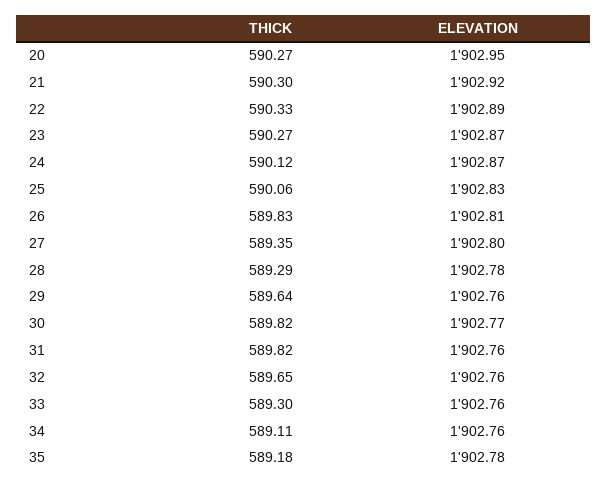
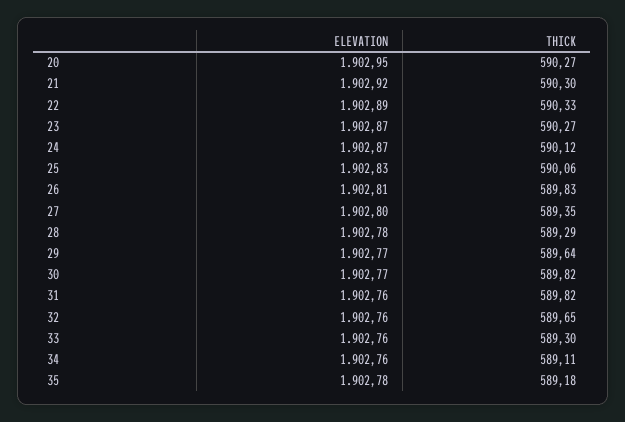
  {
    "THICK": {
      "20": 590.27,
      "21": 590.3,
      "22": 590.33,
      "23": 590.27,
      "24": 590.12,
      "25": 590.06,
      "26": 589.83,
      "27": 589.35,
      "28": 589.29,
      "29": 589.64,
      "30": 589.82,
      "31": 589.82,
      "32": 589.65,
      "33": 589.3,
      "34": 589.11,
      "35": 589.18
    },
    "ELEVATION": {
      "20": 1902.95,
      "21": 1902.92,
      "22": 1902.89,
      "23": 1902.87,
      "24": 1902.87,
      "25": 1902.83,
      "26": 1902.81,
      "27": 1902.8,
      "28": 1902.78,
-     "29": 1902.76,
+     "29": 1902.77,
      "30": 1902.77,
      "31": 1902.76,
      "32": 1902.76,
      "33": 1902.76,
      "34": 1902.76,
      "35": 1902.78
    }
  }

